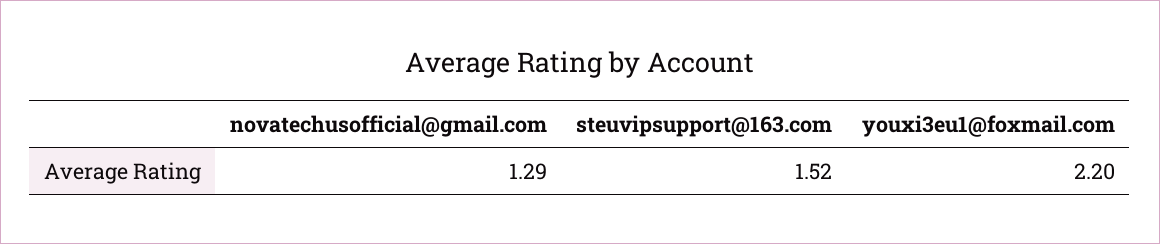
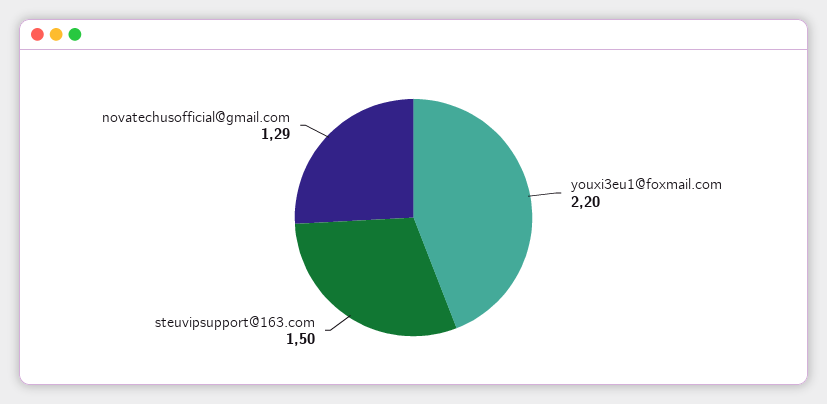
  {
    "novatechusofficial@gmail.com": 1.29,
-   "steuvipsupport@163.com": 1.52,
+   "steuvipsupport@163.com": 1.5,
    "youxi3eu1@foxmail.com": 2.2
  }

